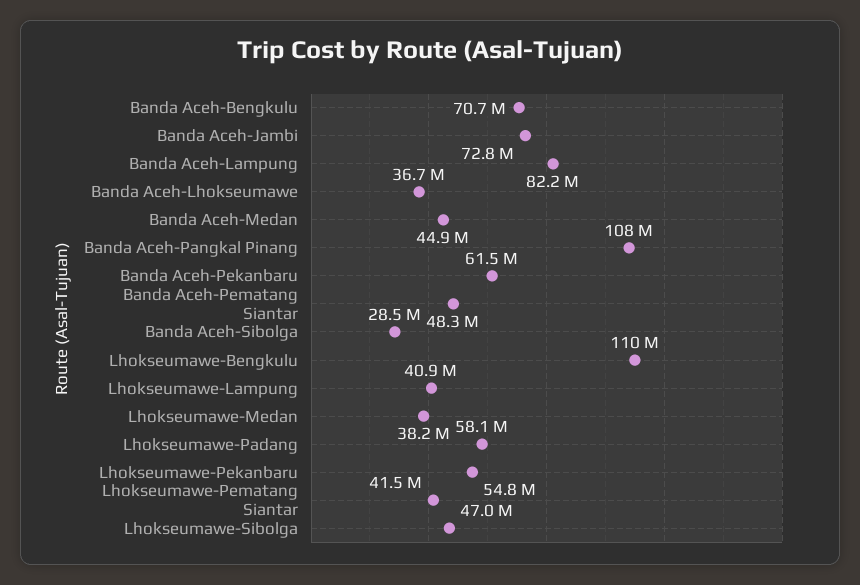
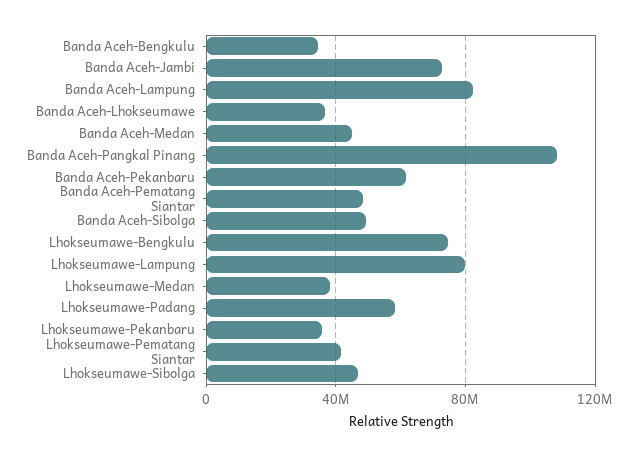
  {
-   "Banda Aceh-Bengkulu": 70700000,
+   "Banda Aceh-Bengkulu": 35000000,
    "Banda Aceh-Jambi": 72800000,
    "Banda Aceh-Lampung": 82200000,
    "Banda Aceh-Lhokseumawe": 36700000,
    "Banda Aceh-Medan": 44900000,
    "Banda Aceh-Pangkal Pinang": 108000000,
    "Banda Aceh-Pekanbaru": 61500000,
    "Banda Aceh-Pematang Siantar": 48300000,
-   "Banda Aceh-Sibolga": 28500000,
+   "Banda Aceh-Sibolga": 50000000,
-   "Lhokseumawe-Bengkulu": 110000000,
+   "Lhokseumawe-Bengkulu": 75000000,
-   "Lhokseumawe-Lampung": 40900000,
+   "Lhokseumawe-Lampung": 80000000,
    "Lhokseumawe-Medan": 38200000,
    "Lhokseumawe-Padang": 58100000,
-   "Lhokseumawe-Pekanbaru": 54800000,
+   "Lhokseumawe-Pekanbaru": 35000000,
    "Lhokseumawe-Pematang Siantar": 41500000,
    "Lhokseumawe-Sibolga": 47000000
  }

